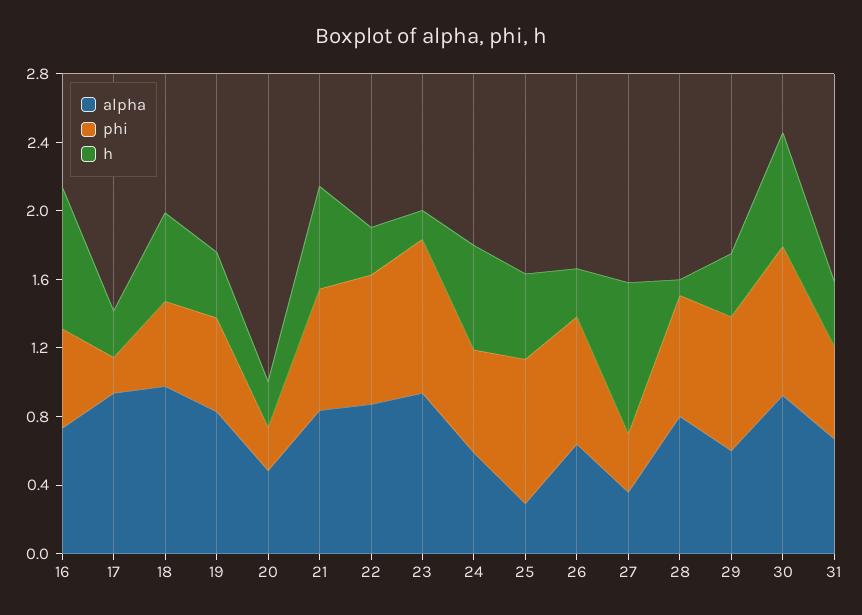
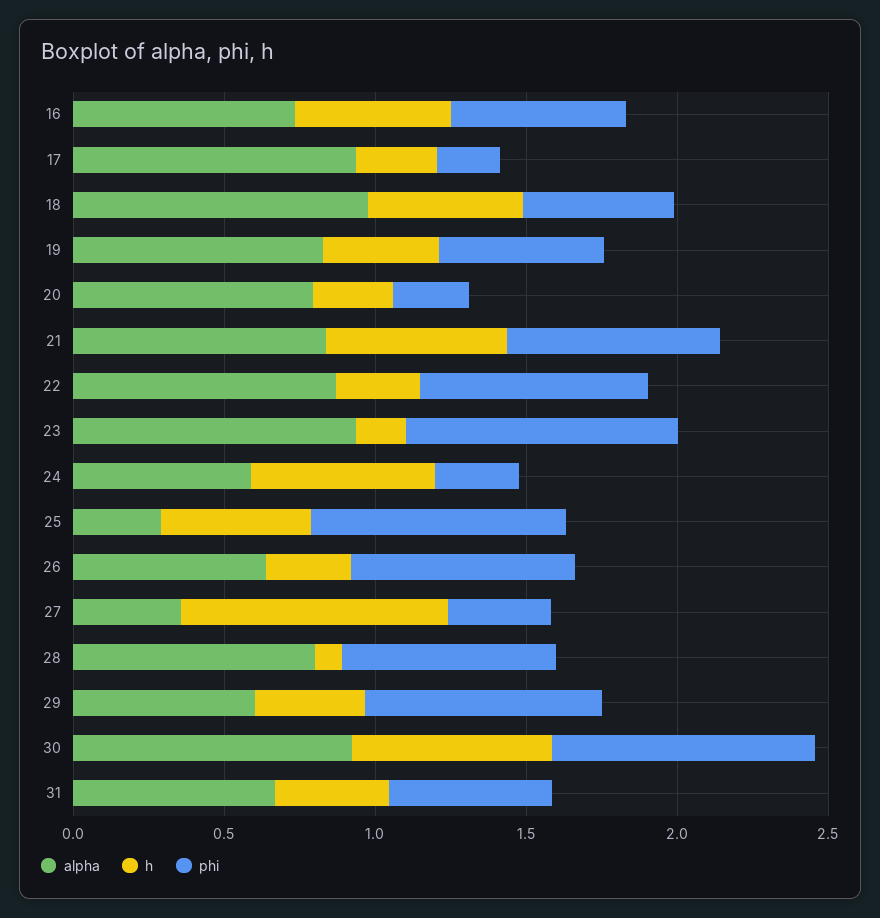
  {
    "alpha": {
      "16": 0.7,
      "17": 0.9,
      "18": 1,
      "19": 0.8,
-     "20": 0.5,
+     "20": 0.8,
      "21": 0.8,
      "22": 0.9,
      "23": 0.9,
      "24": 0.6,
      "25": 0.3,
      "26": 0.6,
      "27": 0.4,
      "28": 0.8,
      "29": 0.6,
      "30": 0.9,
      "31": 0.7
    },
    "phi": {
      "16": 0.6,
      "17": 0.2,
      "18": 0.5,
      "19": 0.5,
      "20": 0.3,
      "21": 0.7,
      "22": 0.8,
      "23": 0.9,
-     "24": 0.6,
+     "24": 0.3,
      "25": 0.8,
      "26": 0.7,
      "27": 0.3,
      "28": 0.7,
      "29": 0.8,
      "30": 0.9,
      "31": 0.5
    },
    "h": {
-     "16": 0.8,
+     "16": 0.5,
      "17": 0.3,
      "18": 0.5,
      "19": 0.4,
      "20": 0.3,
      "21": 0.6,
      "22": 0.3,
      "23": 0.2,
      "24": 0.6,
      "25": 0.5,
      "26": 0.3,
      "27": 0.9,
      "28": 0.1,
      "29": 0.4,
      "30": 0.7,
      "31": 0.4
    }
  }

